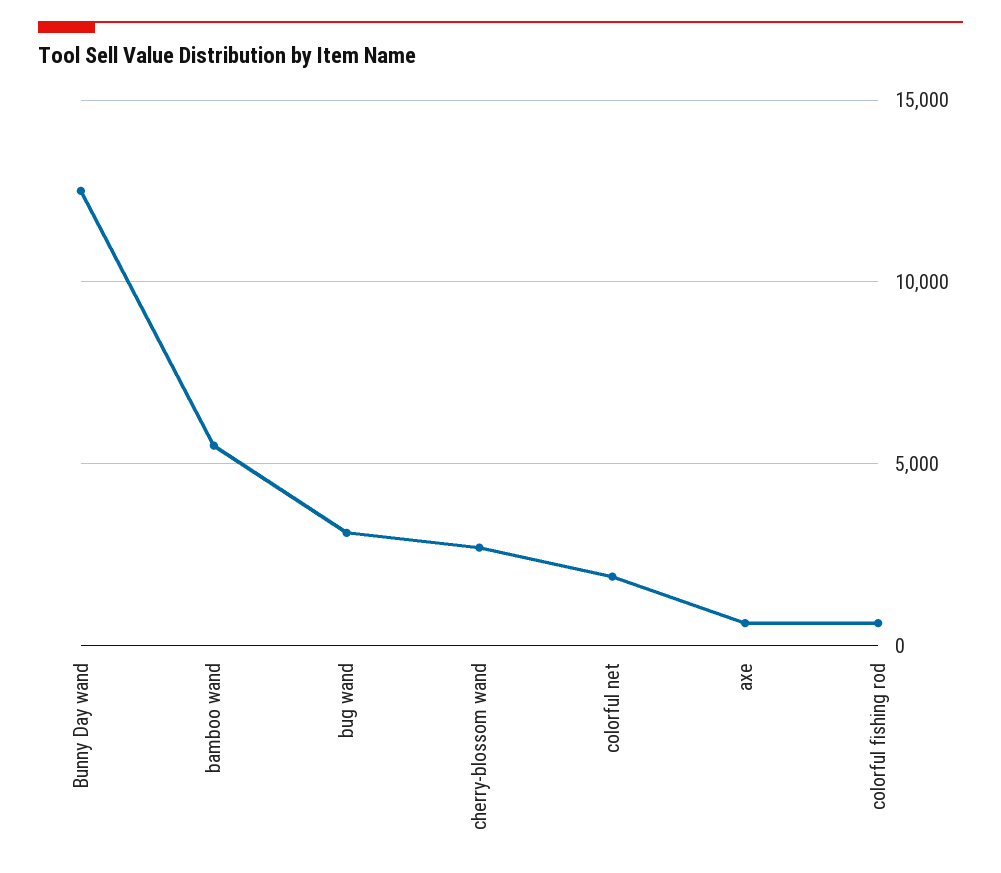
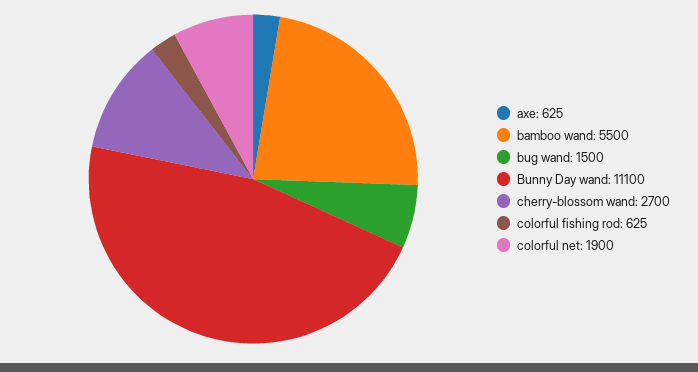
  {
-   "Bunny Day wand": 12500,
+   "Bunny Day wand": 11100,
    "bamboo wand": 5500,
-   "bug wand": 3000,
+   "bug wand": 1500,
    "cherry-blossom wand": 2700,
    "colorful net": 1900,
    "axe": 625,
    "colorful fishing rod": 625
  }

